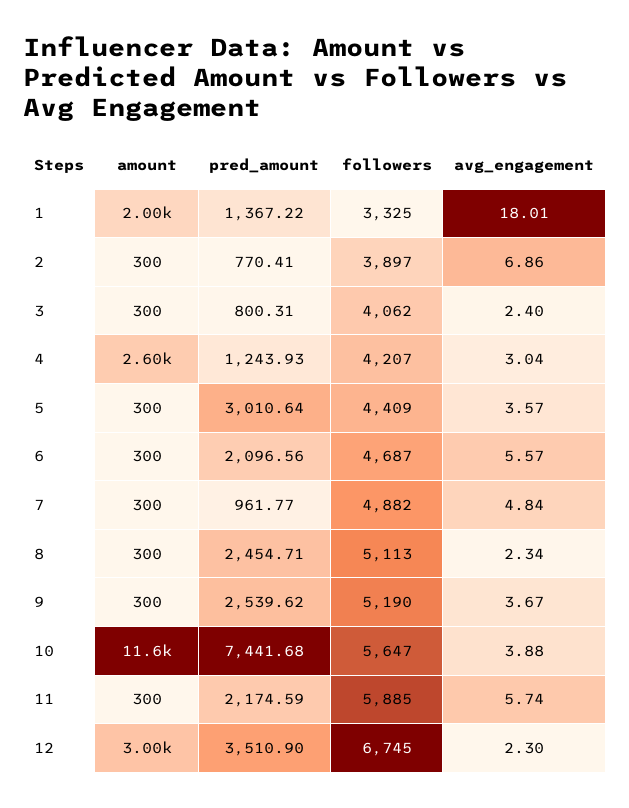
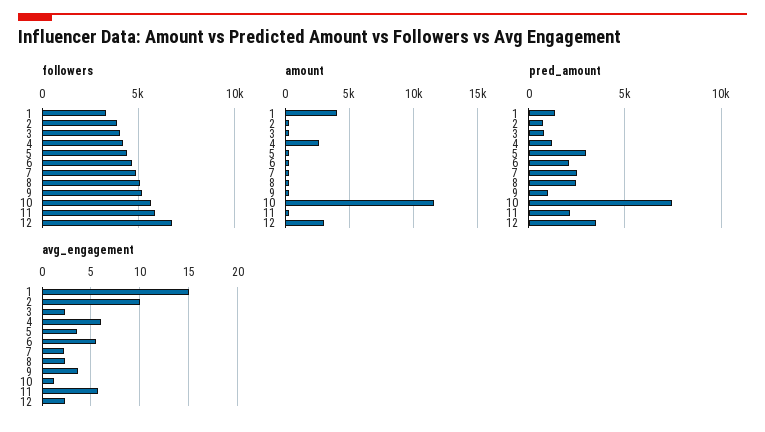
  {
    "amount": {
-     "1": 2000,
+     "1": 4000,
      "2": 300,
      "3": 300,
      "4": 2600,
      "5": 300,
      "6": 300,
      "7": 300,
      "8": 300,
      "9": 300,
      "10": 11600,
      "11": 300,
      "12": 3000
    },
    "pred_amount": {
      "1": 1367.22,
      "2": 770.41,
      "3": 800.31,
      "4": 1243.93,
      "5": 3010.64,
      "6": 2096.56,
-     "7": 961.77,
+     "7": 2500,
      "8": 2454.71,
-     "9": 2539.62,
+     "9": 1000,
      "10": 7441.68,
      "11": 2174.59,
      "12": 3510.9
    },
    "followers": {
      "1": 3325,
      "2": 3897,
      "3": 4062,
      "4": 4207,
      "5": 4409,
      "6": 4687,
      "7": 4882,
      "8": 5113,
      "9": 5190,
      "10": 5647,
      "11": 5885,
      "12": 6745
    },
    "avg_engagement": {
-     "1": 18.01,
+     "1": 15,
-     "2": 6.86,
+     "2": 10,
      "3": 2.4,
-     "4": 3.04,
+     "4": 6,
      "5": 3.57,
      "6": 5.57,
-     "7": 4.84,
+     "7": 2,
      "8": 2.34,
      "9": 3.67,
-     "10": 3.88,
+     "10": 1,
      "11": 5.74,
      "12": 2.3
    }
  }

